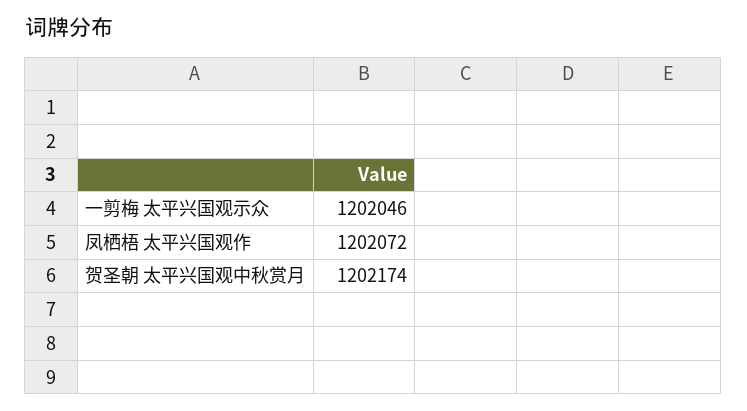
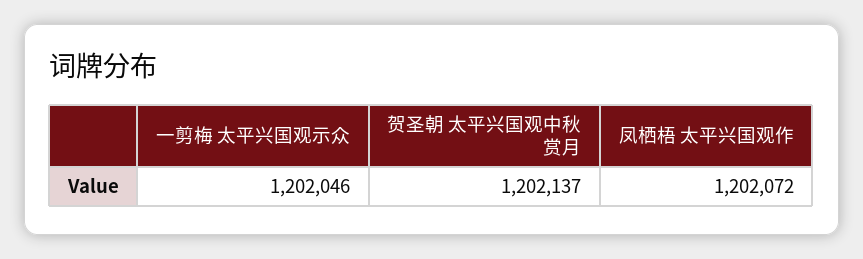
  {
    "一剪梅 太平兴国观示众": 1202046,
    "凤栖梧 太平兴国观作": 1202072,
-   "贺圣朝 太平兴国观中秋赏月": 1202174
+   "贺圣朝 太平兴国观中秋赏月": 1202137
  }

